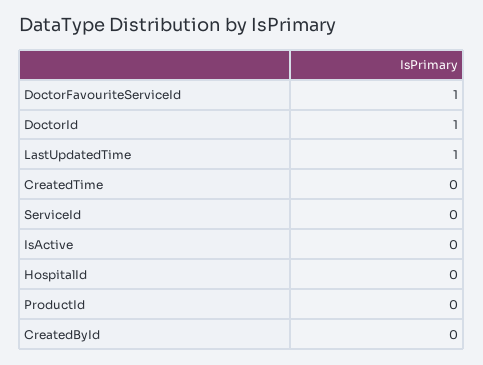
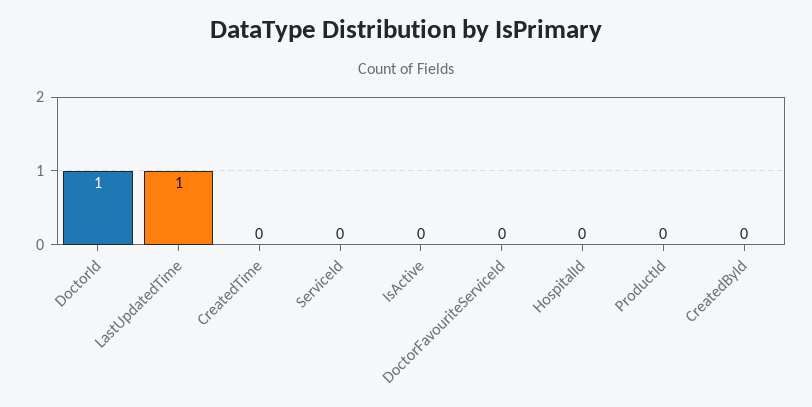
  {
-   "DoctorFavouriteServiceId": 1,
+   "DoctorFavouriteServiceId": 0,
    "DoctorId": 1,
    "LastUpdatedTime": 1,
    "CreatedTime": 0,
    "ServiceId": 0,
    "IsActive": 0,
    "HospitalId": 0,
    "ProductId": 0,
    "CreatedById": 0
  }

